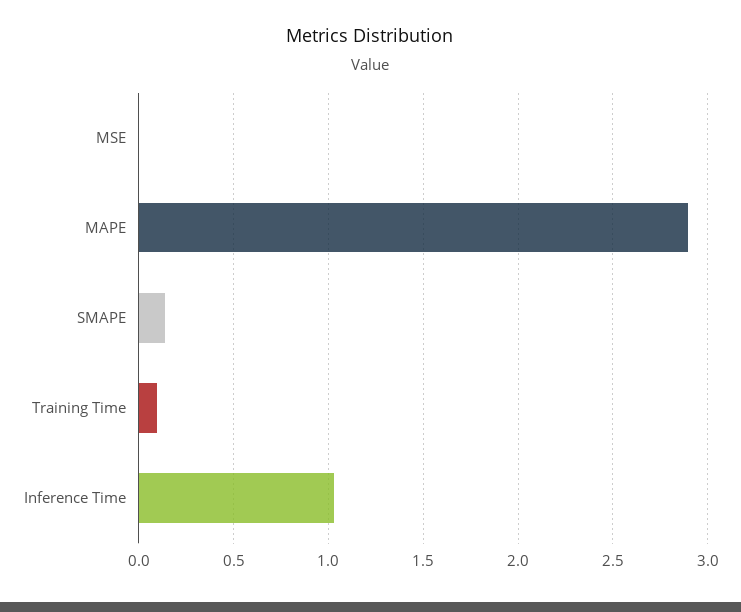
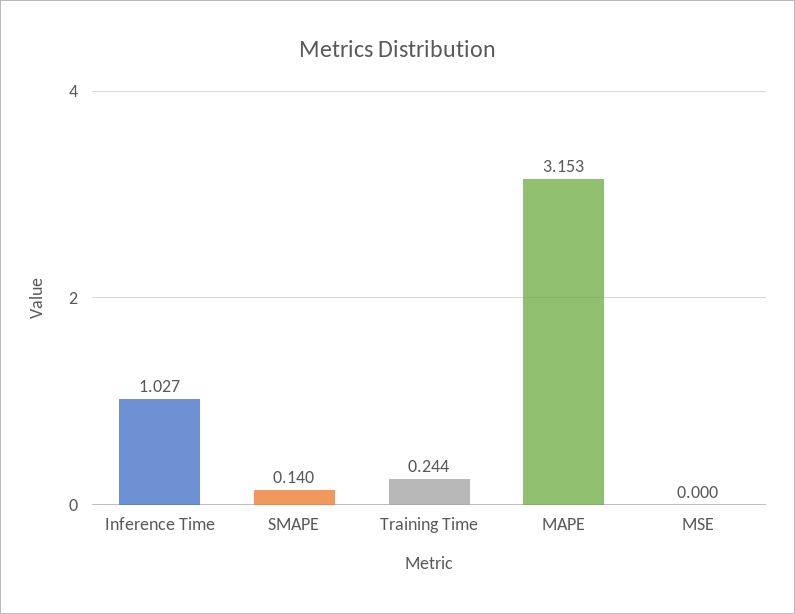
  {
    "MSE": 0,
-   "MAPE": 2.9,
+   "MAPE": 3.153,
    "SMAPE": 0.14,
-   "Training Time": 0.1,
+   "Training Time": 0.244,
    "Inference Time": 1.027
  }

